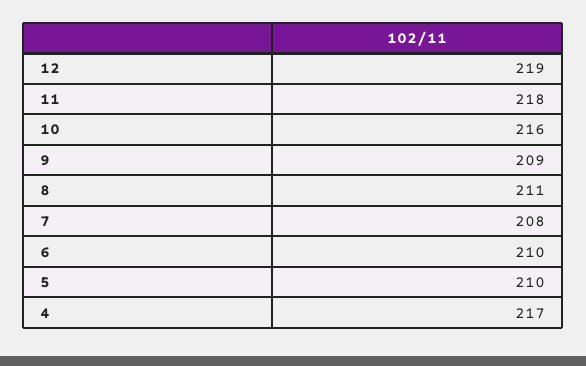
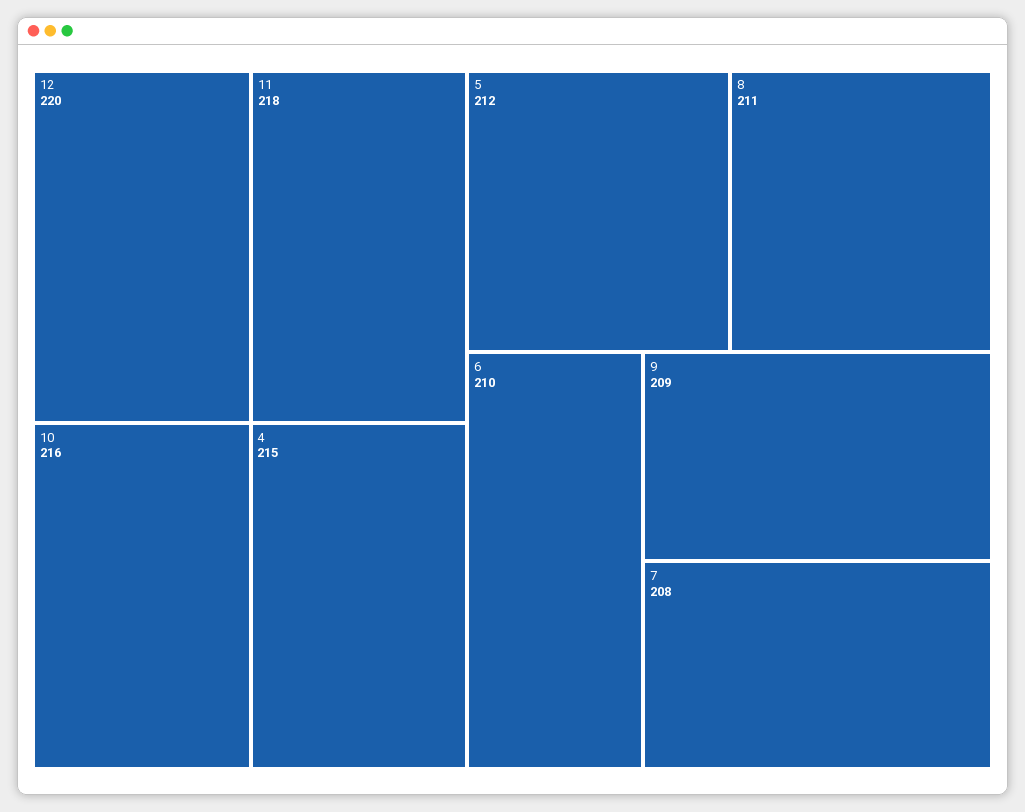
  {
-   "12": 219,
+   "12": 220,
    "11": 218,
    "10": 216,
    "9": 209,
    "8": 211,
    "7": 208,
    "6": 210,
-   "5": 210,
+   "5": 212,
-   "4": 217
+   "4": 215
  }

